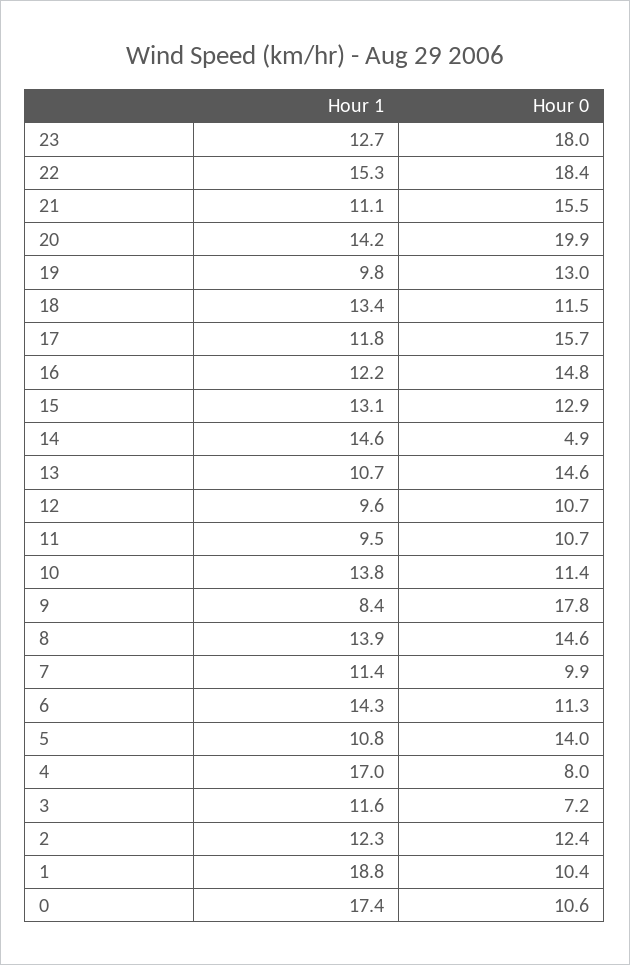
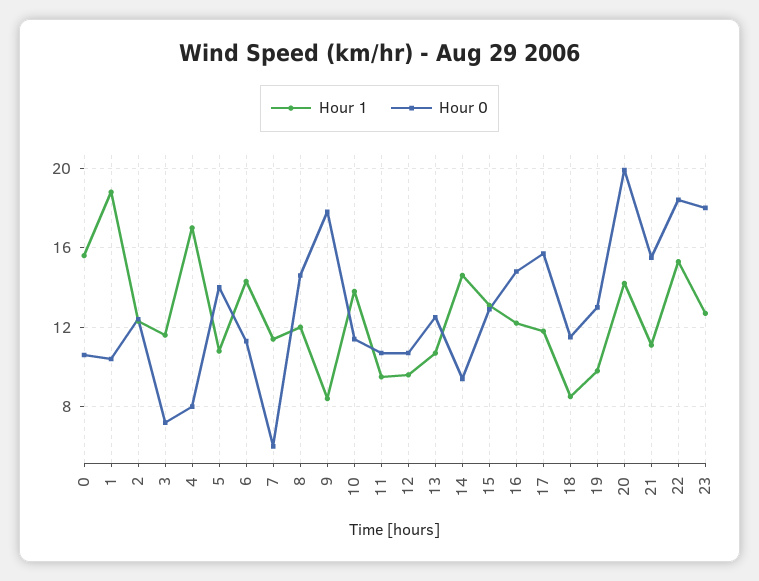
  {
    "Hour 1": {
      "23": 12.7,
      "22": 15.3,
      "21": 11.1,
      "20": 14.2,
      "19": 9.8,
-     "18": 13.4,
+     "18": 8.5,
      "17": 11.8,
      "16": 12.2,
      "15": 13.1,
      "14": 14.6,
      "13": 10.7,
      "12": 9.6,
      "11": 9.5,
      "10": 13.8,
      "9": 8.4,
-     "8": 13.9,
+     "8": 12,
      "7": 11.4,
      "6": 14.3,
      "5": 10.8,
      "4": 17,
      "3": 11.6,
      "2": 12.3,
      "1": 18.8,
-     "0": 17.4
+     "0": 15.5
    },
    "Hour 0": {
      "23": 18,
      "22": 18.4,
      "21": 15.5,
      "20": 19.9,
      "19": 13,
      "18": 11.5,
      "17": 15.7,
      "16": 14.8,
      "15": 12.9,
-     "14": 4.9,
+     "14": 9.5,
-     "13": 14.6,
+     "13": 12.5,
      "12": 10.7,
      "11": 10.7,
      "10": 11.4,
      "9": 17.8,
      "8": 14.6,
-     "7": 9.9,
+     "7": 6,
      "6": 11.3,
      "5": 14,
      "4": 8,
      "3": 7.2,
      "2": 12.4,
      "1": 10.4,
      "0": 10.6
    }
  }

